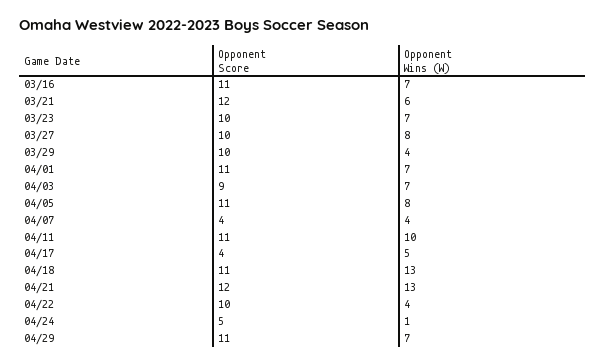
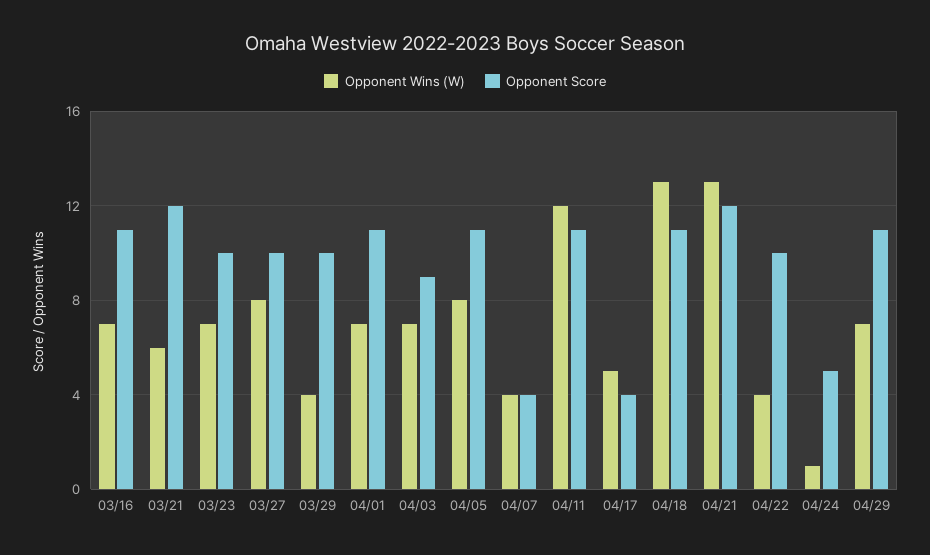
  {
    "Opponent Score": {
      "03/16": 11,
      "03/21": 12,
      "03/23": 10,
      "03/27": 10,
      "03/29": 10,
      "04/01": 11,
      "04/03": 9,
      "04/05": 11,
      "04/07": 4,
      "04/11": 11,
      "04/17": 4,
      "04/18": 11,
      "04/21": 12,
      "04/22": 10,
      "04/24": 5,
      "04/29": 11
    },
    "Opponent Wins (W)": {
      "03/16": 7,
      "03/21": 6,
      "03/23": 7,
      "03/27": 8,
      "03/29": 4,
      "04/01": 7,
      "04/03": 7,
      "04/05": 8,
      "04/07": 4,
-     "04/11": 10,
+     "04/11": 12,
      "04/17": 5,
      "04/18": 13,
      "04/21": 13,
      "04/22": 4,
      "04/24": 1,
      "04/29": 7
    }
  }

